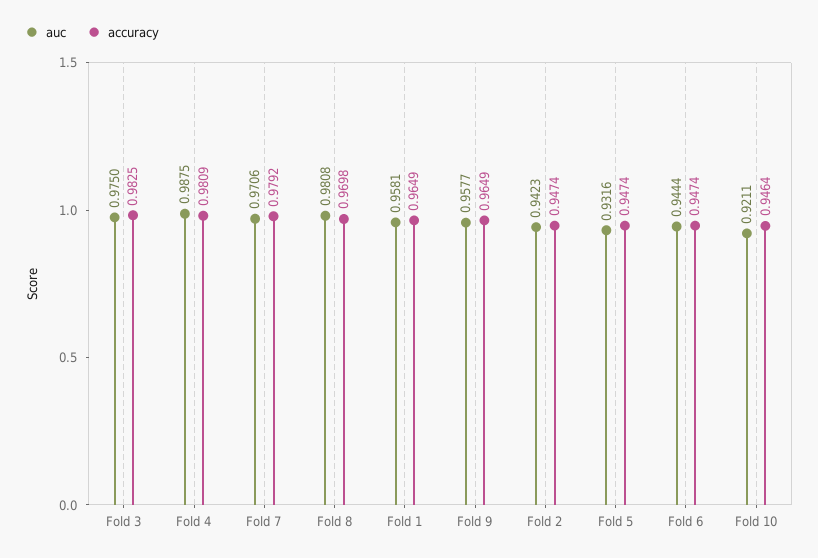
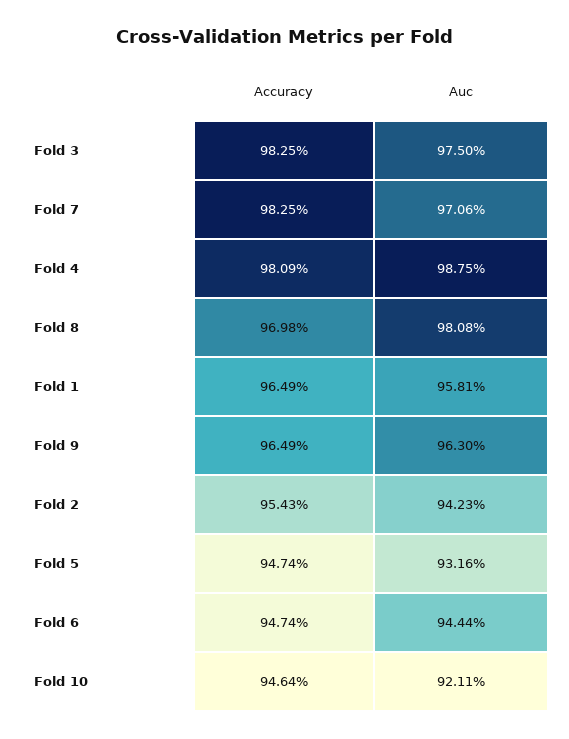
  {
    "auc": {
      "Fold 3": 0.975,
      "Fold 4": 0.9875,
      "Fold 7": 0.9706,
      "Fold 8": 0.9808,
      "Fold 1": 0.9581,
-     "Fold 9": 0.9577,
+     "Fold 9": 0.963,
      "Fold 2": 0.9423,
      "Fold 5": 0.9316,
      "Fold 6": 0.9444,
      "Fold 10": 0.9211
    },
    "accuracy": {
      "Fold 3": 0.9825,
      "Fold 4": 0.9809,
-     "Fold 7": 0.9792,
+     "Fold 7": 0.9825,
      "Fold 8": 0.9698,
      "Fold 1": 0.9649,
      "Fold 9": 0.9649,
-     "Fold 2": 0.9474,
+     "Fold 2": 0.9543,
      "Fold 5": 0.9474,
      "Fold 6": 0.9474,
      "Fold 10": 0.9464
    }
  }

